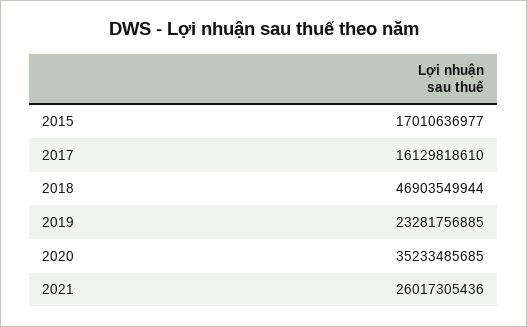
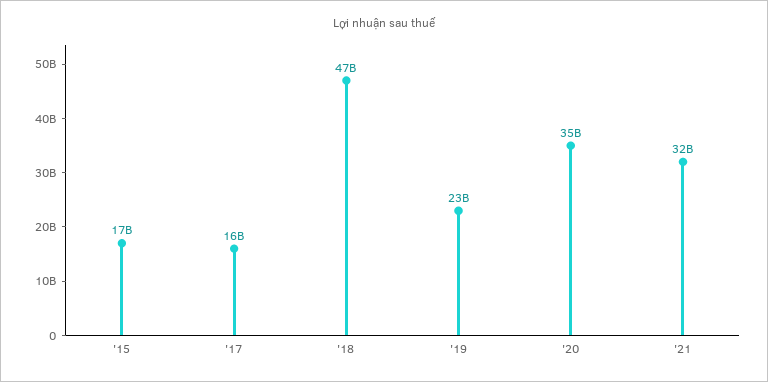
  {
    "2015": 17010636977,
    "2017": 16129818610,
    "2018": 46903549944,
    "2019": 23281756885,
    "2020": 35233485685,
-   "2021": 26017305436
+   "2021": 32000000000
  }

